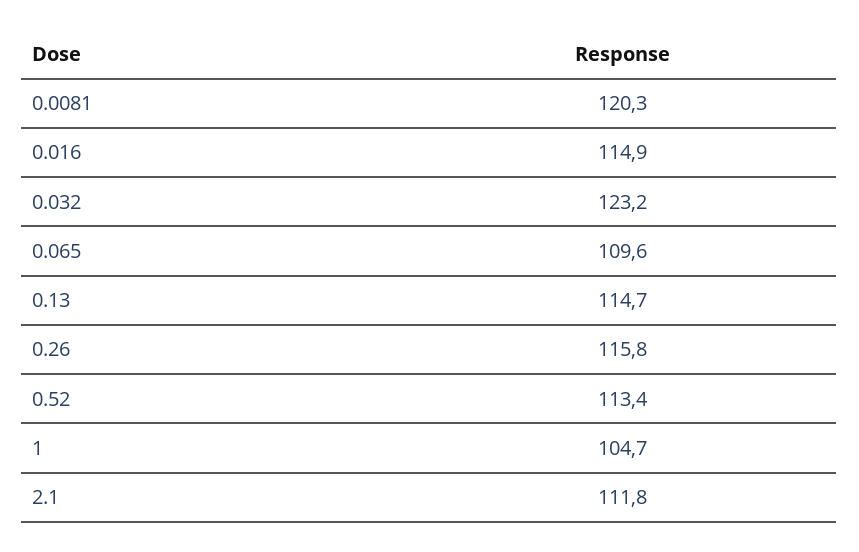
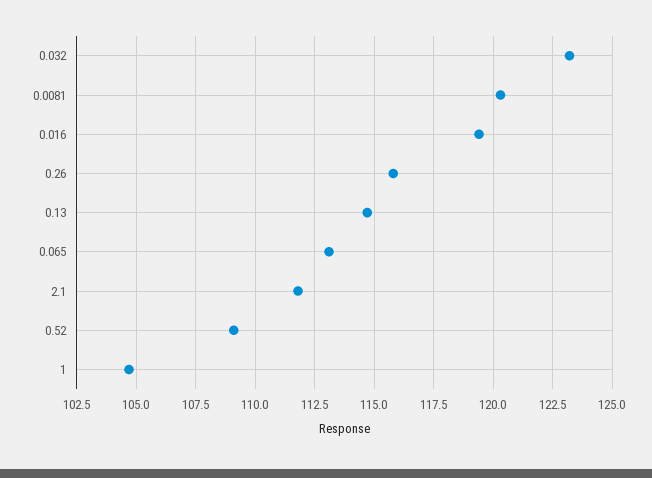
  {
    "0.0081": 120.3,
-   "0.016": 114.9,
+   "0.016": 119.5,
    "0.032": 123.2,
-   "0.065": 109.6,
+   "0.065": 113,
    "0.13": 114.7,
    "0.26": 115.8,
-   "0.52": 113.4,
+   "0.52": 109,
    "1": 104.7,
    "2.1": 111.8
  }

